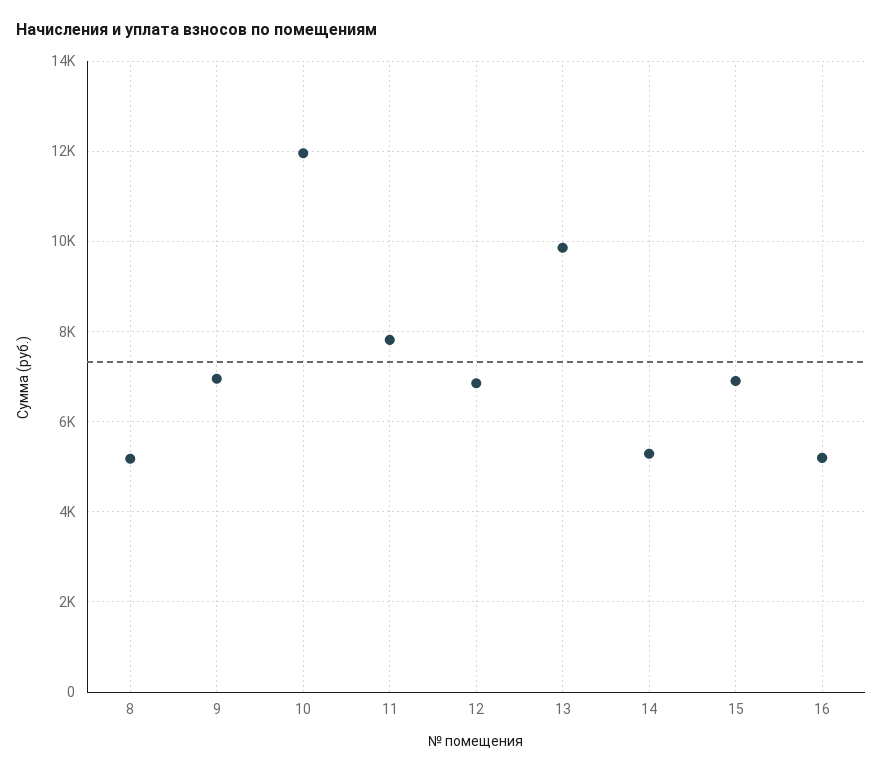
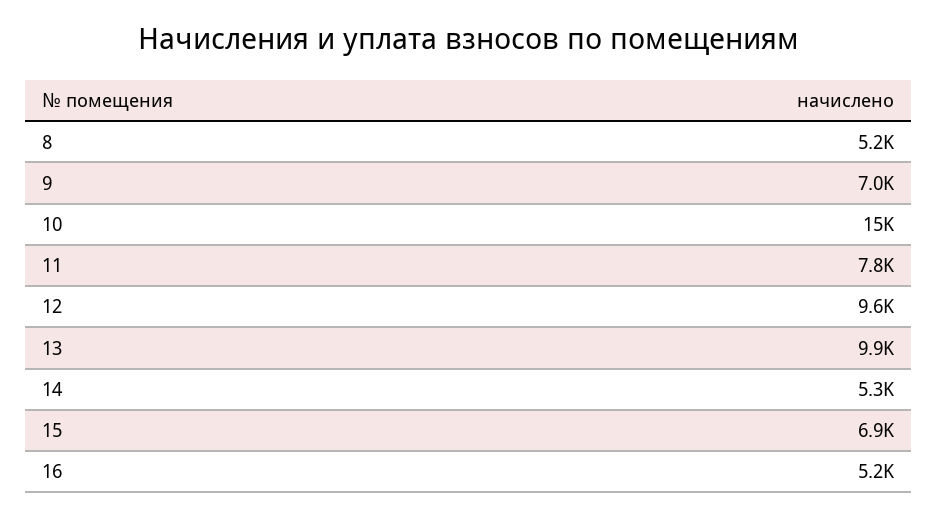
  {
    "8": 5200,
    "9": 7000,
-   "10": 12000,
+   "10": 15000,
    "11": 7800,
-   "12": 6800,
+   "12": 9600,
    "13": 9900,
    "14": 5300,
    "15": 6900,
    "16": 5200
  }

